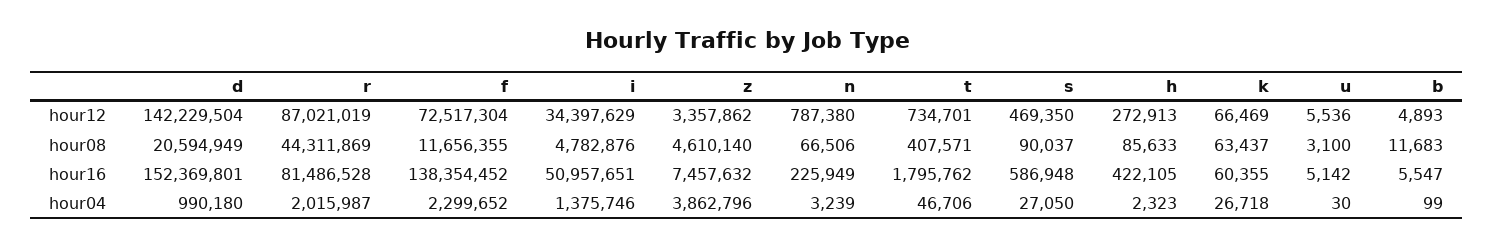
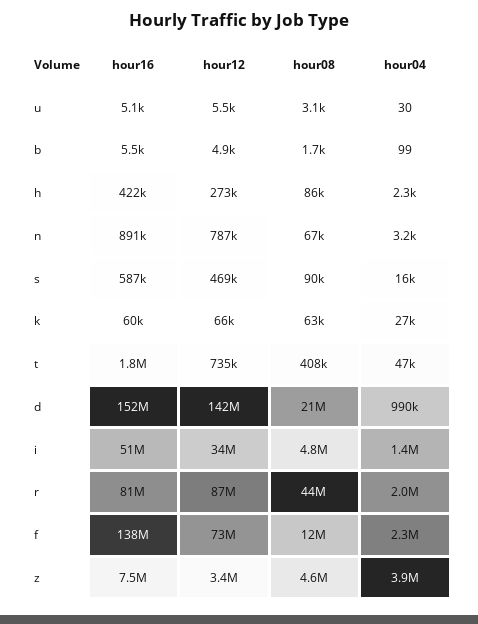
  {
    "d": {
      "hour12": 142229504,
      "hour08": 20594949,
      "hour16": 152369801,
      "hour04": 990180
    },
    "r": {
      "hour12": 87021019,
      "hour08": 44311869,
      "hour16": 81486528,
      "hour04": 2015987
    },
    "f": {
      "hour12": 72517304,
      "hour08": 11656355,
      "hour16": 138354452,
      "hour04": 2299652
    },
    "i": {
      "hour12": 34397629,
      "hour08": 4782876,
      "hour16": 50957651,
      "hour04": 1375746
    },
    "z": {
      "hour12": 3357862,
      "hour08": 4610140,
      "hour16": 7457632,
      "hour04": 3862796
    },
    "n": {
      "hour12": 787380,
      "hour08": 66506,
-     "hour16": 225949,
+     "hour16": 891000,
      "hour04": 3239
    },
    "t": {
      "hour12": 734701,
      "hour08": 407571,
      "hour16": 1795762,
      "hour04": 46706
    },
    "s": {
      "hour12": 469350,
      "hour08": 90037,
      "hour16": 586948,
-     "hour04": 27050
+     "hour04": 16000
    },
    "h": {
      "hour12": 272913,
      "hour08": 85633,
      "hour16": 422105,
      "hour04": 2323
    },
    "k": {
      "hour12": 66469,
      "hour08": 63437,
      "hour16": 60355,
      "hour04": 26718
    },
    "u": {
      "hour12": 5536,
      "hour08": 3100,
      "hour16": 5142,
      "hour04": 30
    },
    "b": {
      "hour12": 4893,
-     "hour08": 11683,
+     "hour08": 1700,
      "hour16": 5547,
      "hour04": 99
    }
  }

